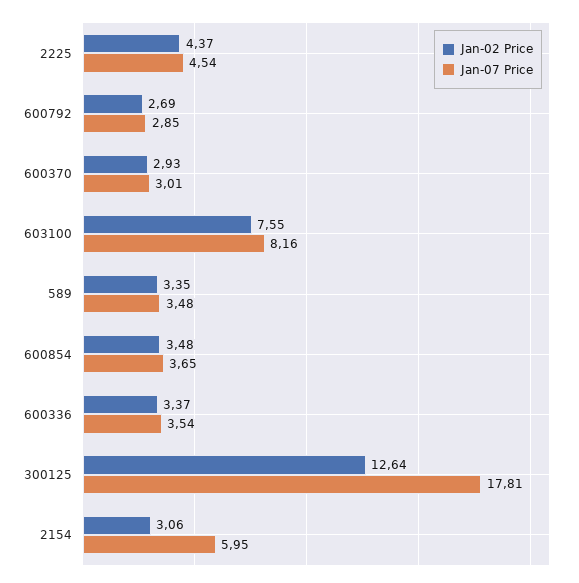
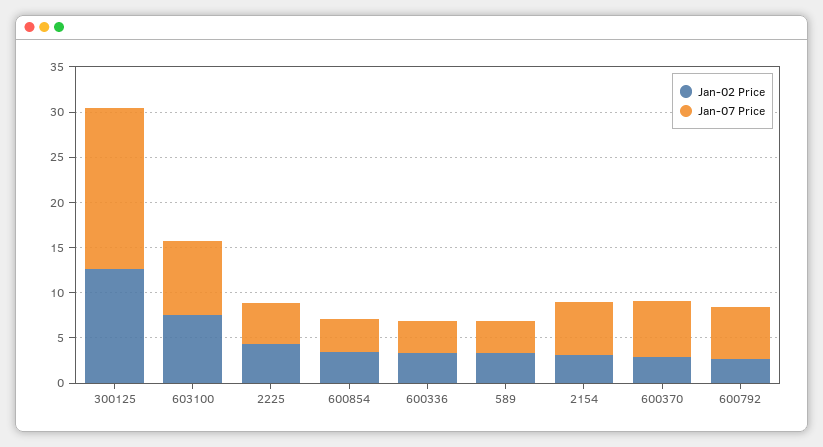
  {
    "Jan-02 Price": {
      "2225": 4.37,
      "600792": 2.69,
      "600370": 2.93,
      "603100": 7.55,
      "589": 3.35,
      "600854": 3.48,
      "600336": 3.37,
      "300125": 12.64,
      "2154": 3.06
    },
    "Jan-07 Price": {
      "2225": 4.54,
-     "600792": 2.85,
+     "600792": 6,
-     "600370": 3.01,
+     "600370": 6,
      "603100": 8.16,
      "589": 3.48,
      "600854": 3.65,
      "600336": 3.54,
      "300125": 17.81,
      "2154": 5.95
    }
  }

